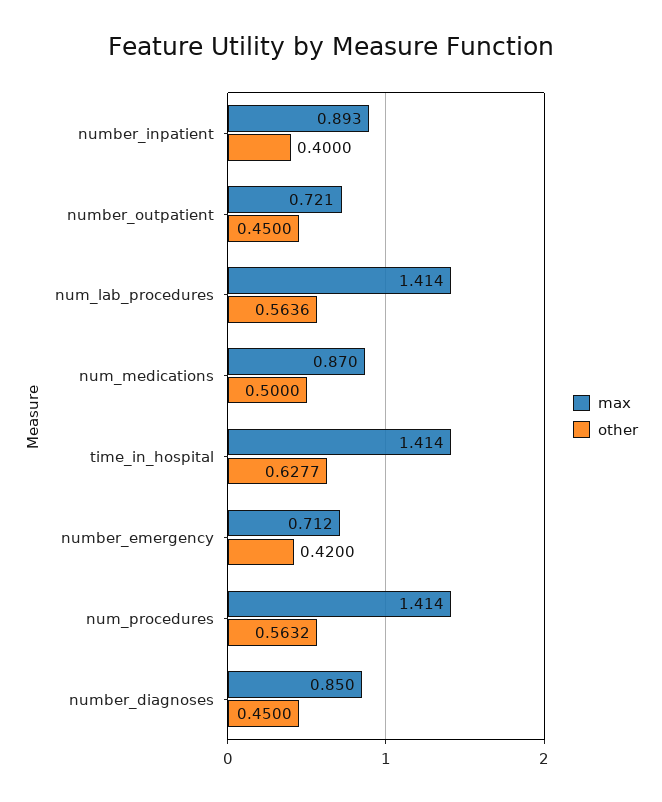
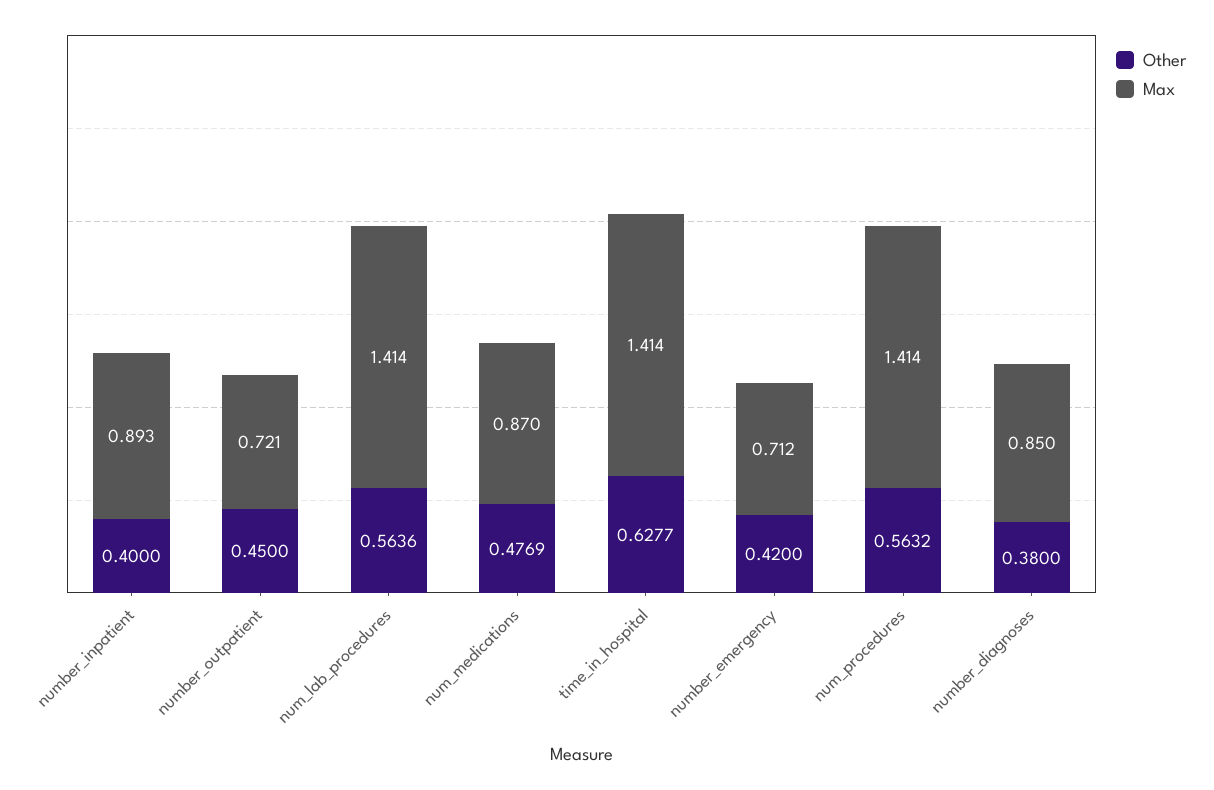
  {
    "max": {
      "number_inpatient": 0.893,
      "number_outpatient": 0.721,
      "num_lab_procedures": 1.414,
      "num_medications": 0.87,
      "time_in_hospital": 1.414,
      "number_emergency": 0.712,
      "num_procedures": 1.414,
      "number_diagnoses": 0.85
    },
    "other": {
      "number_inpatient": 0.4,
      "number_outpatient": 0.45,
      "num_lab_procedures": 0.5636,
-     "num_medications": 0.5,
+     "num_medications": 0.4769,
      "time_in_hospital": 0.6277,
      "number_emergency": 0.42,
      "num_procedures": 0.5632,
-     "number_diagnoses": 0.45
+     "number_diagnoses": 0.38
    }
  }

